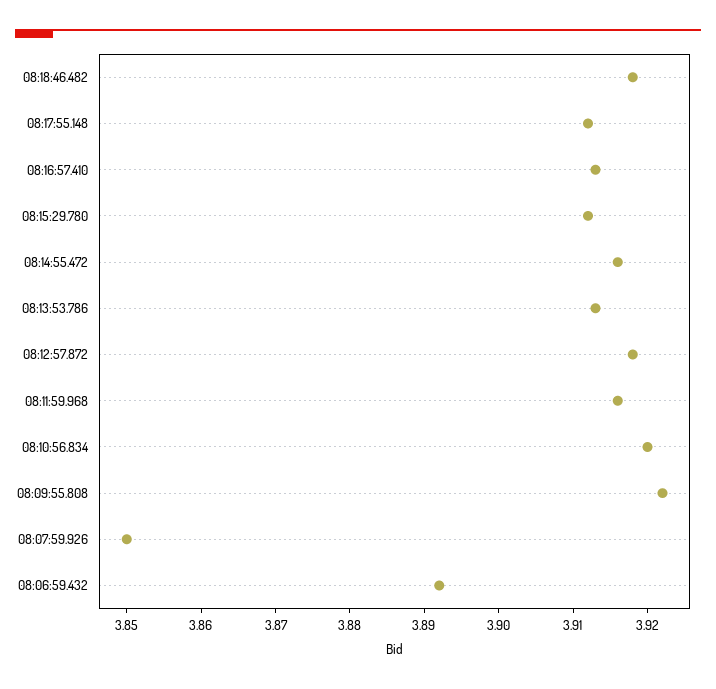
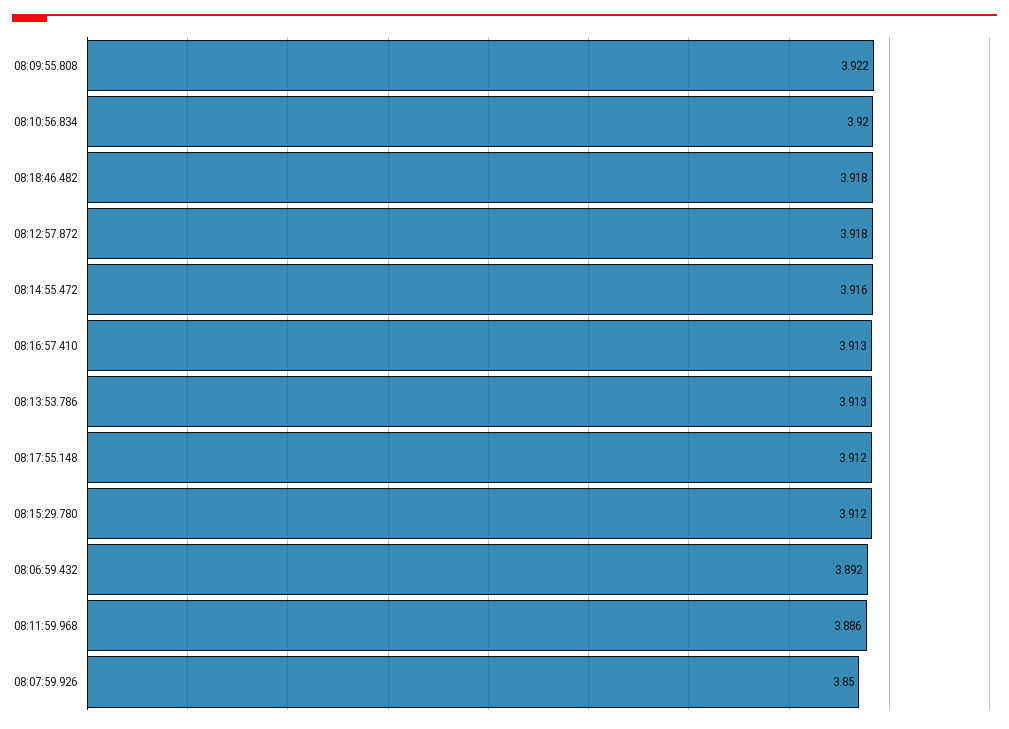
  {
    "08:18:46.482": 3.918,
    "08:17:55.148": 3.912,
    "08:16:57.410": 3.913,
    "08:15:29.780": 3.912,
    "08:14:55.472": 3.916,
    "08:13:53.786": 3.913,
    "08:12:57.872": 3.918,
-   "08:11:59.968": 3.915,
+   "08:11:59.968": 3.886,
    "08:10:56.834": 3.92,
    "08:09:55.808": 3.922,
    "08:07:59.926": 3.85,
    "08:06:59.432": 3.892
  }

